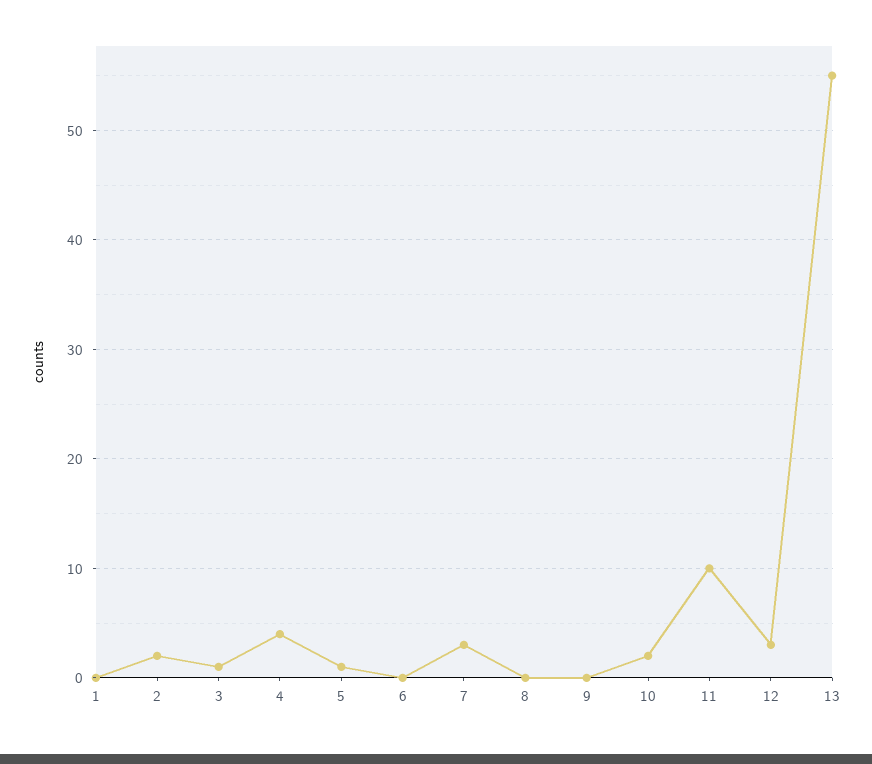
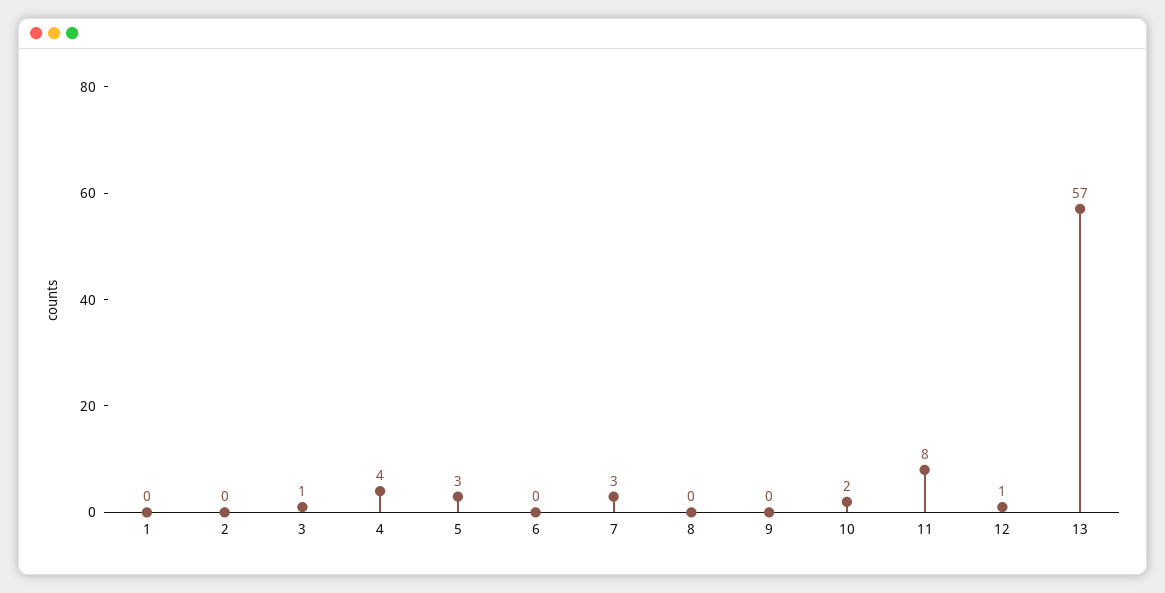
  {
    "1": 0,
-   "2": 2,
+   "2": 0,
    "3": 1,
    "4": 4,
-   "5": 1,
+   "5": 3,
    "6": 0,
    "7": 3,
    "8": 0,
    "9": 0,
    "10": 2,
-   "11": 10,
+   "11": 8,
-   "12": 3,
+   "12": 1,
-   "13": 55
+   "13": 57
  }

